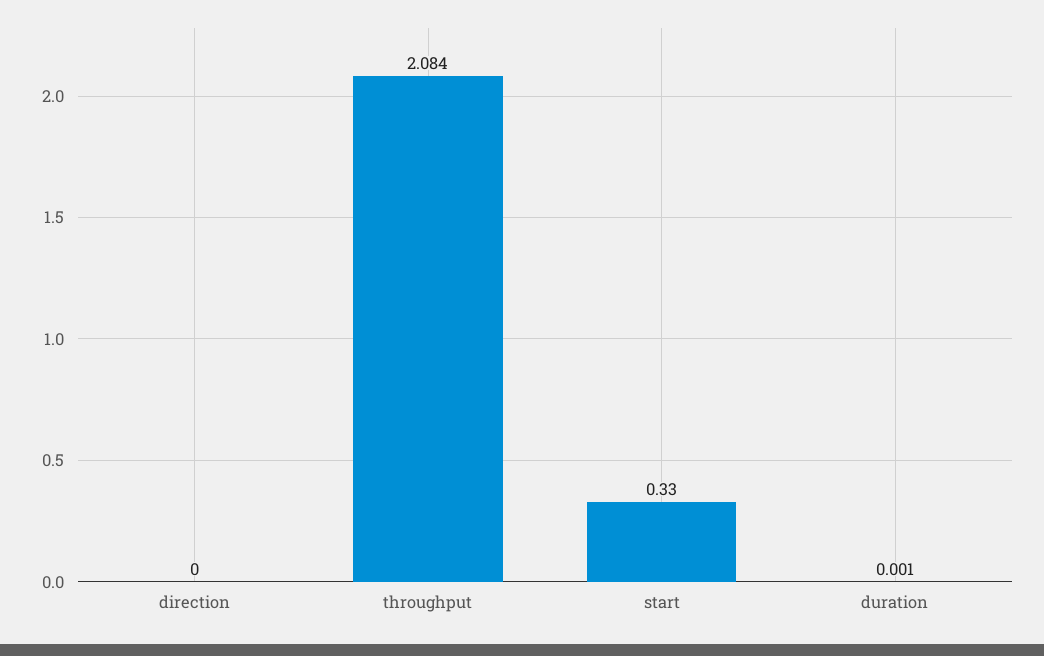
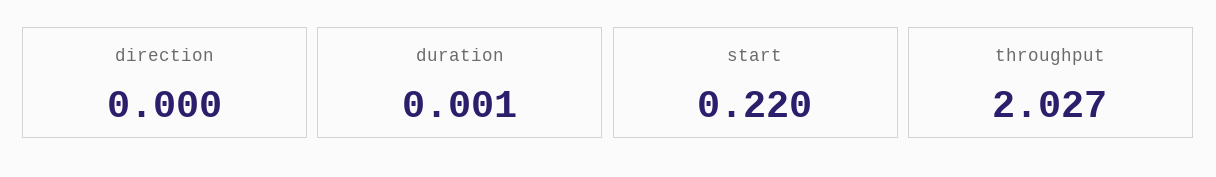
  {
    "direction": 0,
-   "throughput": 2.084,
+   "throughput": 2.027,
-   "start": 0.33,
+   "start": 0.22,
    "duration": 0.001
  }

